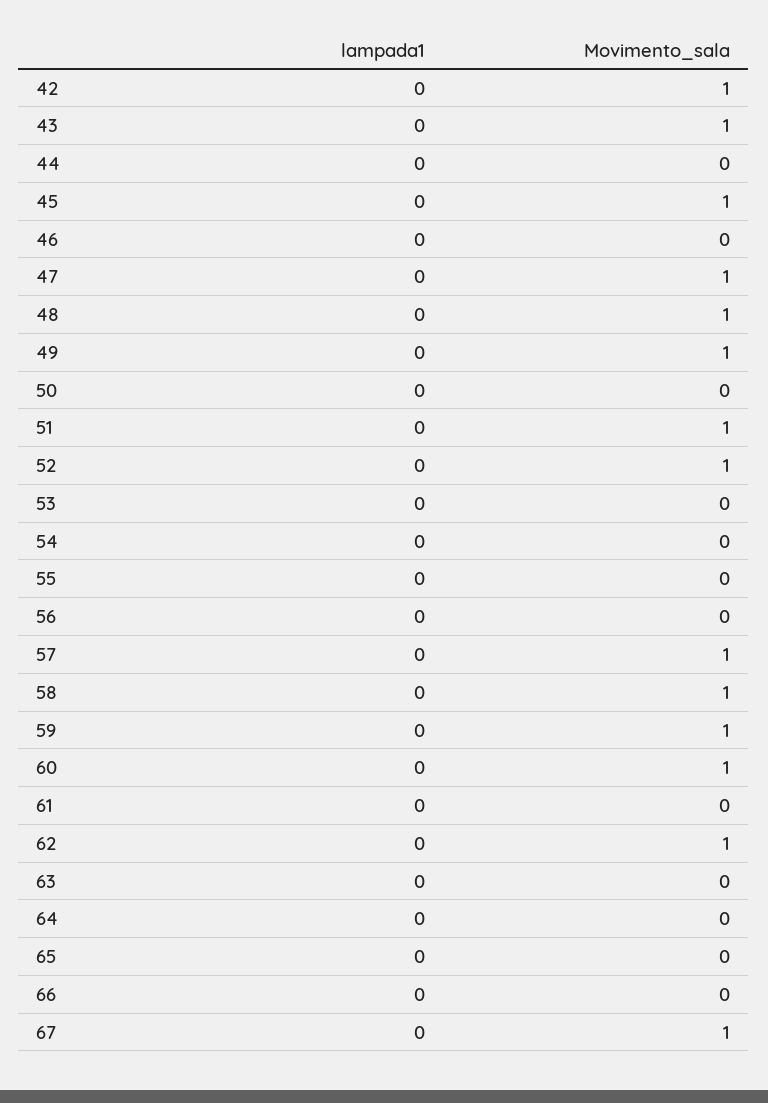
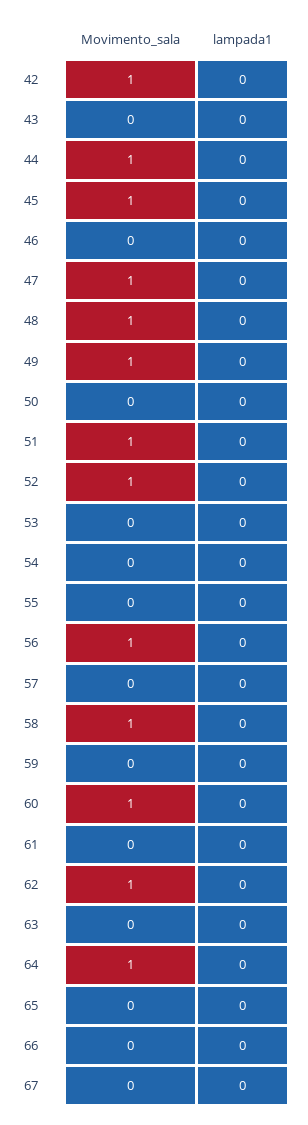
  {
    "lampada1": {
      "42": 0,
      "43": 0,
      "44": 0,
      "45": 0,
      "46": 0,
      "47": 0,
      "48": 0,
      "49": 0,
      "50": 0,
      "51": 0,
      "52": 0,
      "53": 0,
      "54": 0,
      "55": 0,
      "56": 0,
      "57": 0,
      "58": 0,
      "59": 0,
      "60": 0,
      "61": 0,
      "62": 0,
      "63": 0,
      "64": 0,
      "65": 0,
      "66": 0,
      "67": 0
    },
    "Movimento_sala": {
      "42": 1,
-     "43": 1,
+     "43": 0,
-     "44": 0,
+     "44": 1,
      "45": 1,
      "46": 0,
      "47": 1,
      "48": 1,
      "49": 1,
      "50": 0,
      "51": 1,
      "52": 1,
      "53": 0,
      "54": 0,
      "55": 0,
-     "56": 0,
+     "56": 1,
-     "57": 1,
+     "57": 0,
      "58": 1,
-     "59": 1,
+     "59": 0,
      "60": 1,
      "61": 0,
      "62": 1,
      "63": 0,
-     "64": 0,
+     "64": 1,
      "65": 0,
      "66": 0,
-     "67": 1
+     "67": 0
    }
  }

